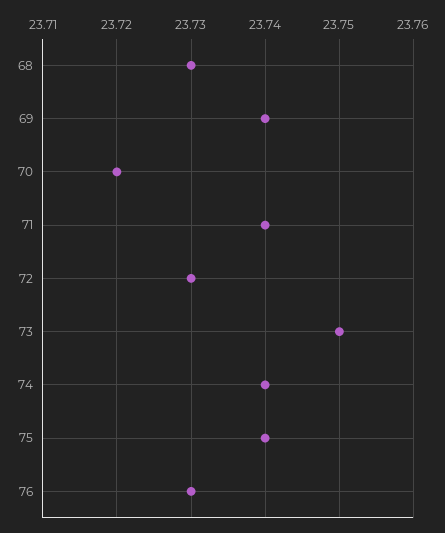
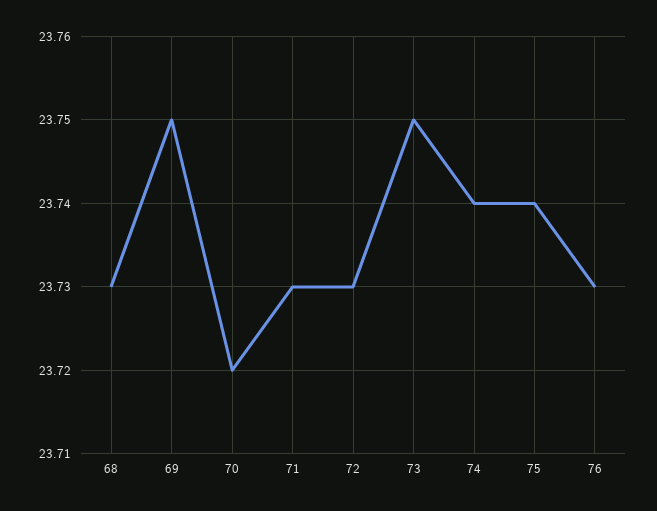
  {
    "68": 23.73,
-   "69": 23.74,
+   "69": 23.75,
    "70": 23.72,
-   "71": 23.74,
+   "71": 23.73,
    "72": 23.73,
    "73": 23.75,
    "74": 23.74,
    "75": 23.74,
    "76": 23.73
  }

